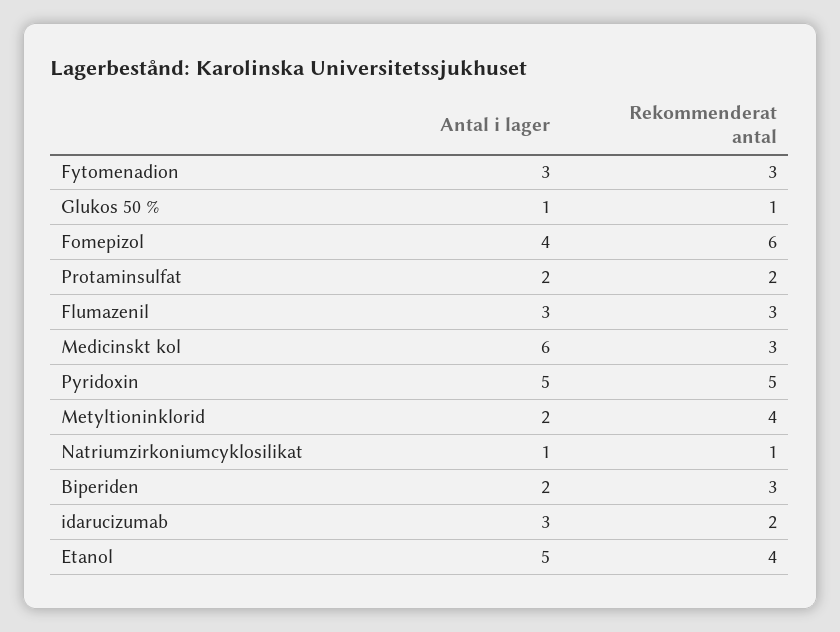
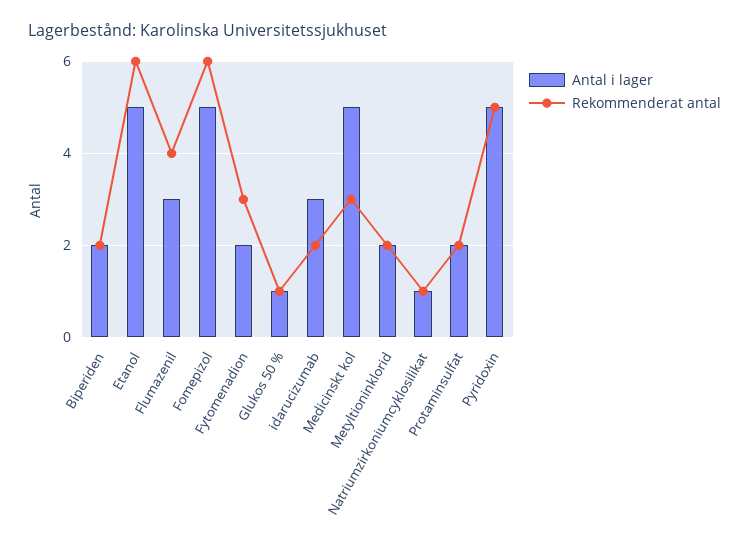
  {
    "Antal i lager": {
-     "Fytomenadion": 3,
+     "Fytomenadion": 2,
      "Glukos 50 %": 1,
-     "Fomepizol": 4,
+     "Fomepizol": 5,
      "Protaminsulfat": 2,
      "Flumazenil": 3,
-     "Medicinskt kol": 6,
+     "Medicinskt kol": 5,
      "Pyridoxin": 5,
      "Metyltioninklorid": 2,
      "Natriumzirkoniumcyklosilikat": 1,
      "Biperiden": 2,
      "idarucizumab": 3,
      "Etanol": 5
    },
    "Rekommenderat antal": {
      "Fytomenadion": 3,
      "Glukos 50 %": 1,
      "Fomepizol": 6,
      "Protaminsulfat": 2,
-     "Flumazenil": 3,
+     "Flumazenil": 4,
      "Medicinskt kol": 3,
      "Pyridoxin": 5,
-     "Metyltioninklorid": 4,
+     "Metyltioninklorid": 2,
      "Natriumzirkoniumcyklosilikat": 1,
-     "Biperiden": 3,
+     "Biperiden": 2,
      "idarucizumab": 2,
-     "Etanol": 4
+     "Etanol": 6
    }
  }

